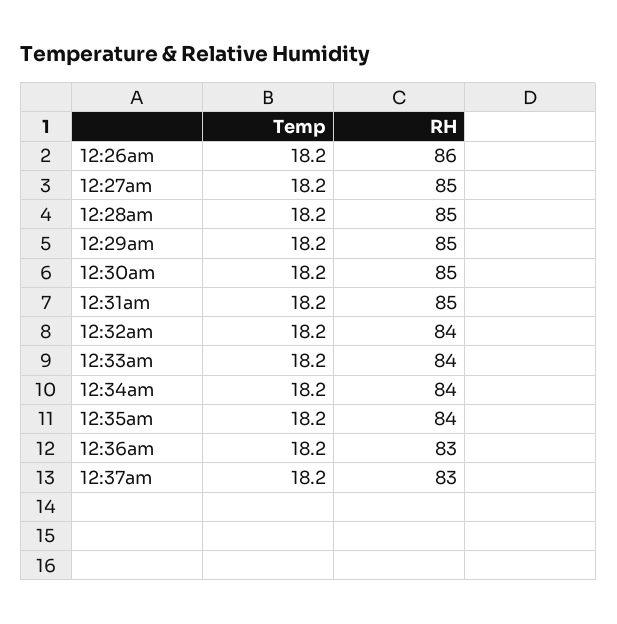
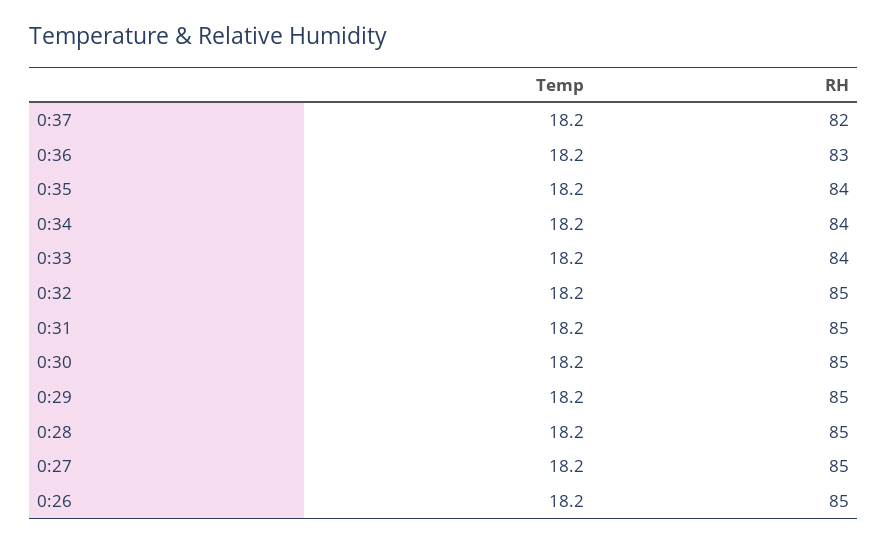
  {
    "Temp": {
      "12:26am": 18.2,
      "12:27am": 18.2,
      "12:28am": 18.2,
      "12:29am": 18.2,
      "12:30am": 18.2,
      "12:31am": 18.2,
      "12:32am": 18.2,
      "12:33am": 18.2,
      "12:34am": 18.2,
      "12:35am": 18.2,
      "12:36am": 18.2,
      "12:37am": 18.2
    },
    "RH": {
-     "12:26am": 86,
+     "12:26am": 85,
      "12:27am": 85,
      "12:28am": 85,
      "12:29am": 85,
      "12:30am": 85,
      "12:31am": 85,
-     "12:32am": 84,
+     "12:32am": 85,
      "12:33am": 84,
      "12:34am": 84,
      "12:35am": 84,
      "12:36am": 83,
-     "12:37am": 83
+     "12:37am": 82
    }
  }

